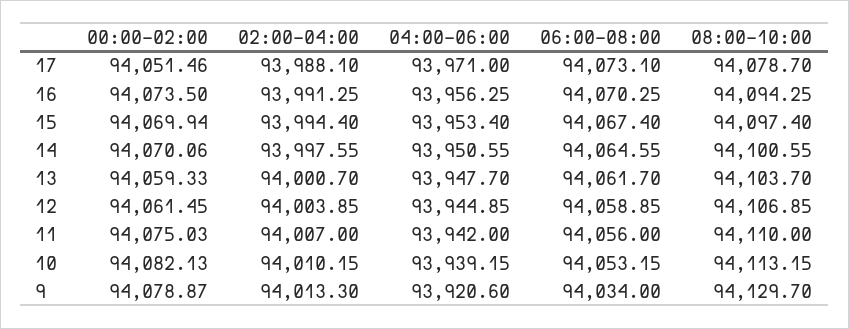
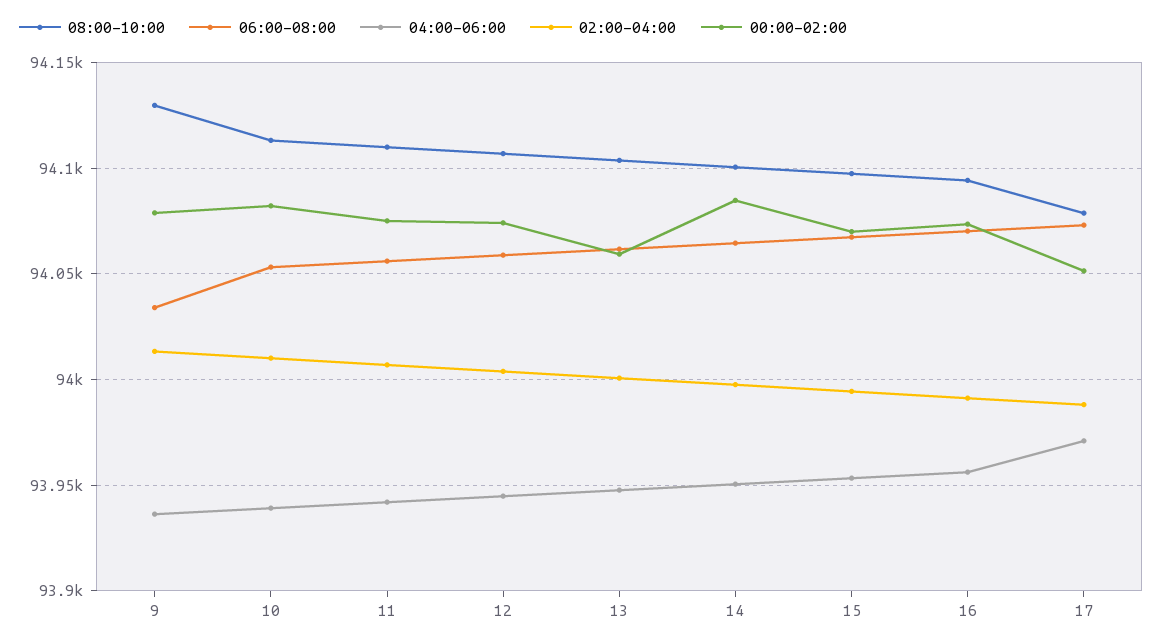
  {
    "00:00-02:00": {
      "17": 94051.46,
      "16": 94073.5,
      "15": 94069.94,
-     "14": 94070.06,
+     "14": 94085,
      "13": 94059.33,
-     "12": 94061.45,
+     "12": 94075,
      "11": 94075.03,
      "10": 94082.13,
      "9": 94078.87
    },
    "02:00-04:00": {
      "17": 93988.1,
      "16": 93991.25,
      "15": 93994.4,
      "14": 93997.55,
      "13": 94000.7,
      "12": 94003.85,
      "11": 94007,
      "10": 94010.15,
      "9": 94013.3
    },
    "04:00-06:00": {
      "17": 93971,
      "16": 93956.25,
      "15": 93953.4,
      "14": 93950.55,
      "13": 93947.7,
      "12": 93944.85,
      "11": 93942,
      "10": 93939.15,
-     "9": 93920.6
+     "9": 93935
    },
    "06:00-08:00": {
      "17": 94073.1,
      "16": 94070.25,
      "15": 94067.4,
      "14": 94064.55,
      "13": 94061.7,
      "12": 94058.85,
      "11": 94056,
      "10": 94053.15,
      "9": 94034
    },
    "08:00-10:00": {
      "17": 94078.7,
      "16": 94094.25,
      "15": 94097.4,
      "14": 94100.55,
      "13": 94103.7,
      "12": 94106.85,
      "11": 94110,
      "10": 94113.15,
      "9": 94129.7
    }
  }

